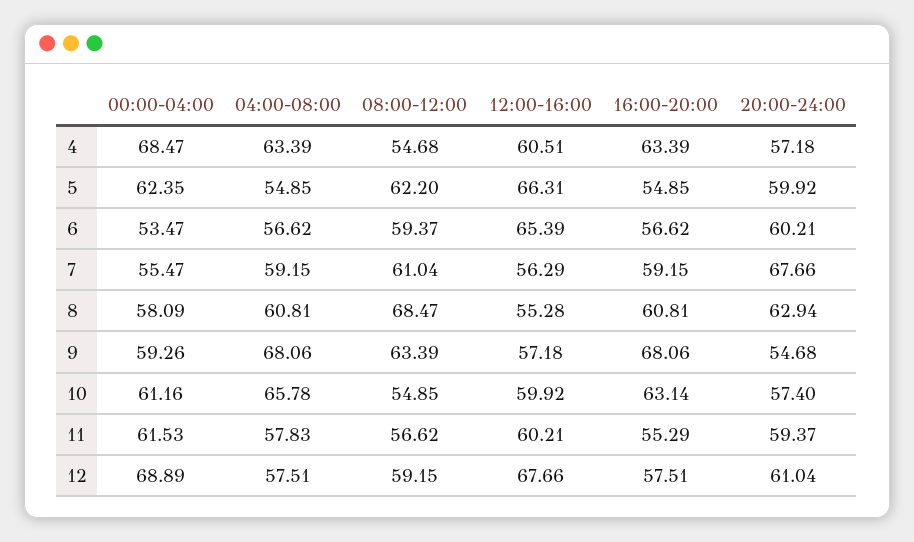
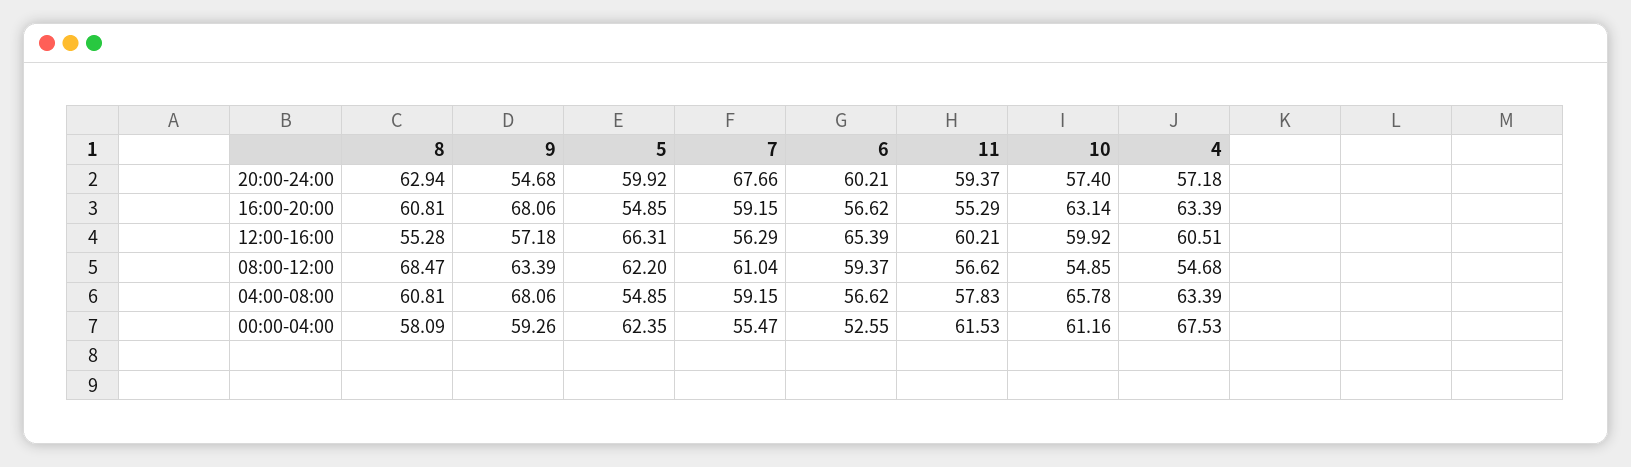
  {
    "00:00-04:00": {
-     "4": 68.47,
+     "4": 67.53,
      "5": 62.35,
-     "6": 53.47,
+     "6": 52.55,
      "7": 55.47,
      "8": 58.09,
      "9": 59.26,
      "10": 61.16,
-     "11": 61.53,
+     "11": 61.53
-     "12": 68.89
    },
    "04:00-08:00": {
      "4": 63.39,
      "5": 54.85,
      "6": 56.62,
      "7": 59.15,
      "8": 60.81,
      "9": 68.06,
      "10": 65.78,
-     "11": 57.83,
+     "11": 57.83
-     "12": 57.51
    },
    "08:00-12:00": {
      "4": 54.68,
      "5": 62.2,
      "6": 59.37,
      "7": 61.04,
      "8": 68.47,
      "9": 63.39,
      "10": 54.85,
-     "11": 56.62,
+     "11": 56.62
-     "12": 59.15
    },
    "12:00-16:00": {
      "4": 60.51,
      "5": 66.31,
      "6": 65.39,
      "7": 56.29,
      "8": 55.28,
      "9": 57.18,
      "10": 59.92,
-     "11": 60.21,
+     "11": 60.21
-     "12": 67.66
    },
    "16:00-20:00": {
      "4": 63.39,
      "5": 54.85,
      "6": 56.62,
      "7": 59.15,
      "8": 60.81,
      "9": 68.06,
      "10": 63.14,
-     "11": 55.29,
+     "11": 55.29
-     "12": 57.51
    },
    "20:00-24:00": {
      "4": 57.18,
      "5": 59.92,
      "6": 60.21,
      "7": 67.66,
      "8": 62.94,
      "9": 54.68,
      "10": 57.4,
-     "11": 59.37,
+     "11": 59.37
-     "12": 61.04
    }
  }

